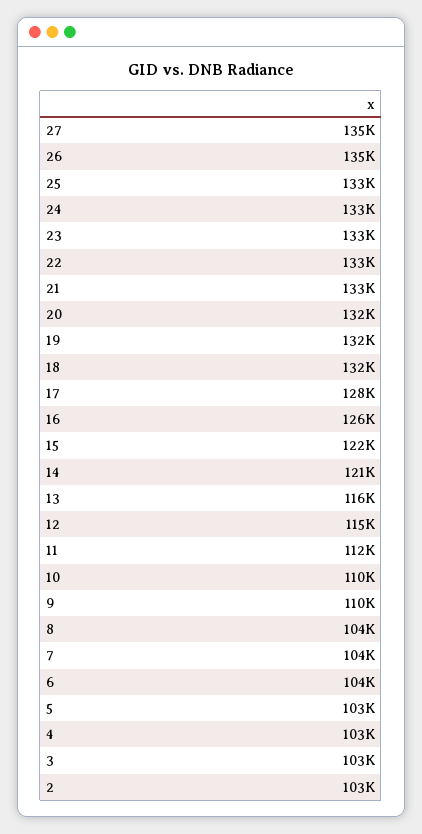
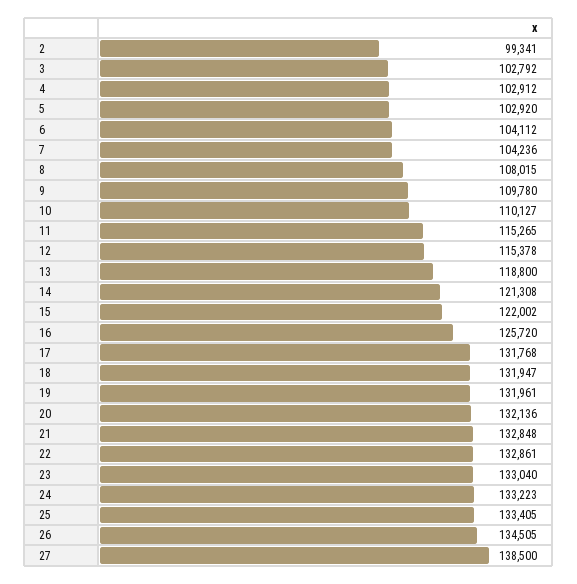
  {
-   "27": 135000,
+   "27": 138500,
    "26": 134505,
    "25": 133405,
    "24": 133223,
    "23": 133040,
    "22": 132861,
    "21": 132848,
    "20": 132136,
    "19": 131961,
    "18": 131947,
-   "17": 128000,
+   "17": 131768,
    "16": 125720,
    "15": 122002,
    "14": 121308,
-   "13": 116000,
+   "13": 118800,
    "12": 115378,
-   "11": 112000,
+   "11": 115265,
    "10": 110127,
    "9": 109780,
-   "8": 104000,
+   "8": 108015,
    "7": 104236,
    "6": 104112,
    "5": 102920,
    "4": 102912,
    "3": 102792,
-   "2": 103000
+   "2": 99341
  }

